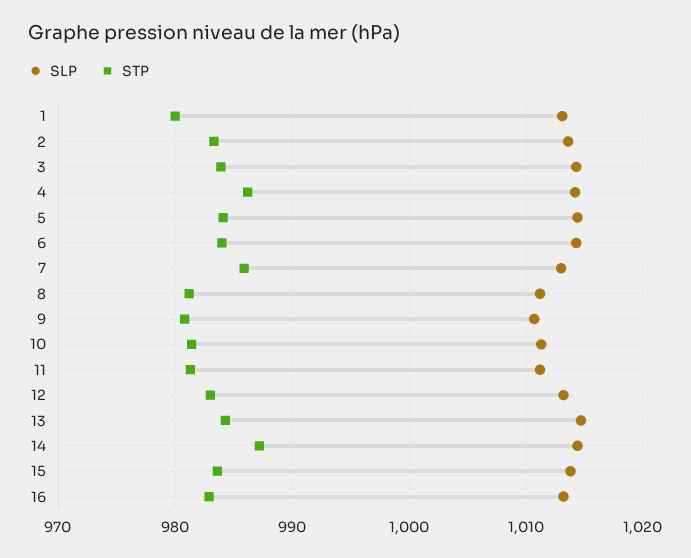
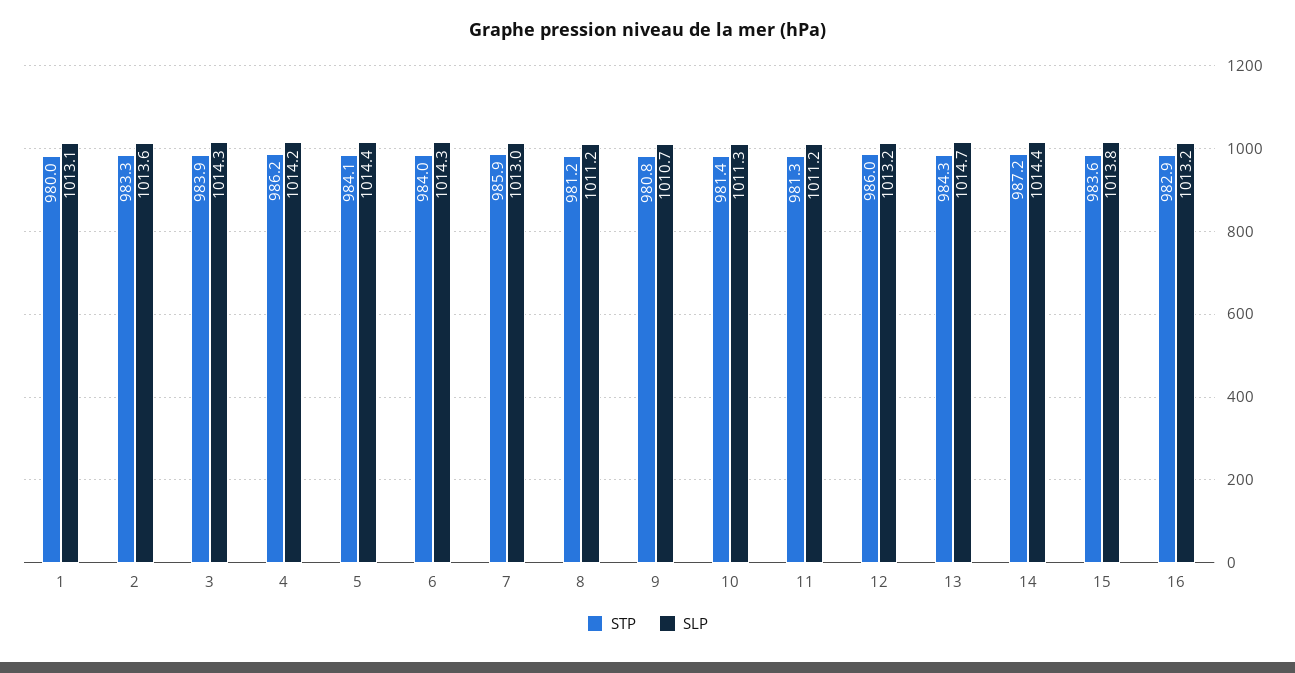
  {
    "SLP": {
      "1": 1013.1,
      "2": 1013.6,
      "3": 1014.3,
      "4": 1014.2,
      "5": 1014.4,
      "6": 1014.3,
      "7": 1013,
      "8": 1011.2,
      "9": 1010.7,
      "10": 1011.3,
      "11": 1011.2,
      "12": 1013.2,
      "13": 1014.7,
      "14": 1014.4,
      "15": 1013.8,
      "16": 1013.2
    },
    "STP": {
      "1": 980,
      "2": 983.3,
      "3": 983.9,
      "4": 986.2,
      "5": 984.1,
      "6": 984,
      "7": 985.9,
      "8": 981.2,
      "9": 980.8,
      "10": 981.4,
      "11": 981.3,
-     "12": 983,
+     "12": 986,
      "13": 984.3,
      "14": 987.2,
      "15": 983.6,
      "16": 982.9
    }
  }

